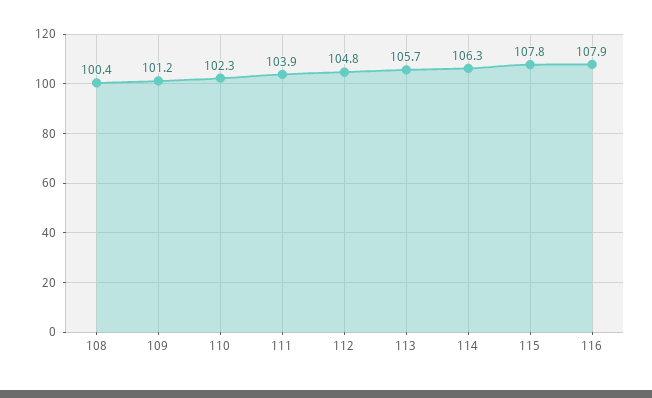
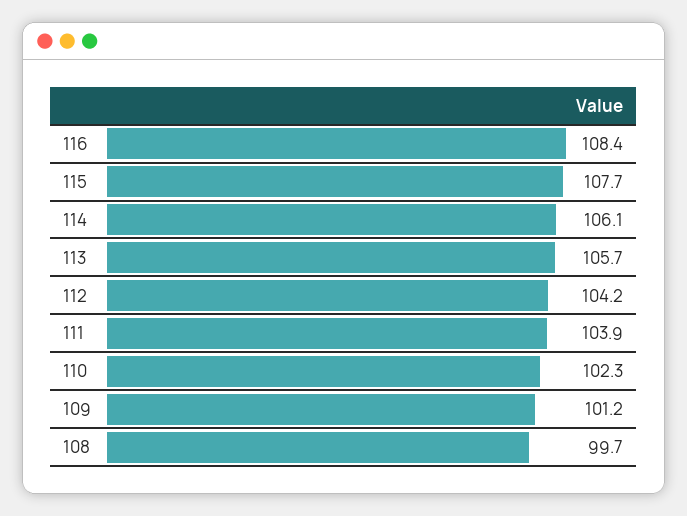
  {
-   "108": 100.4,
+   "108": 99.7,
    "109": 101.2,
    "110": 102.3,
    "111": 103.9,
-   "112": 104.8,
+   "112": 104.2,
    "113": 105.7,
-   "114": 106.3,
+   "114": 106.1,
-   "115": 107.8,
+   "115": 107.7,
-   "116": 107.9
+   "116": 108.4
  }

